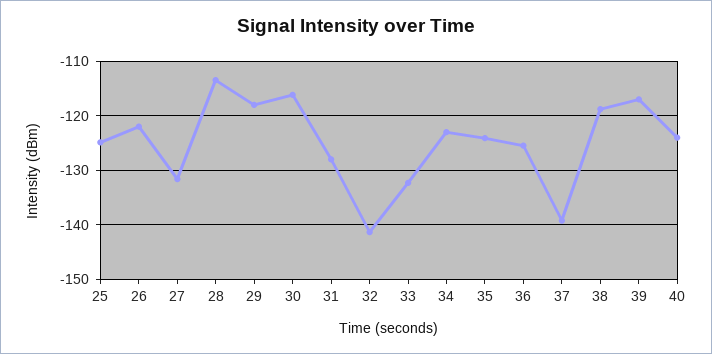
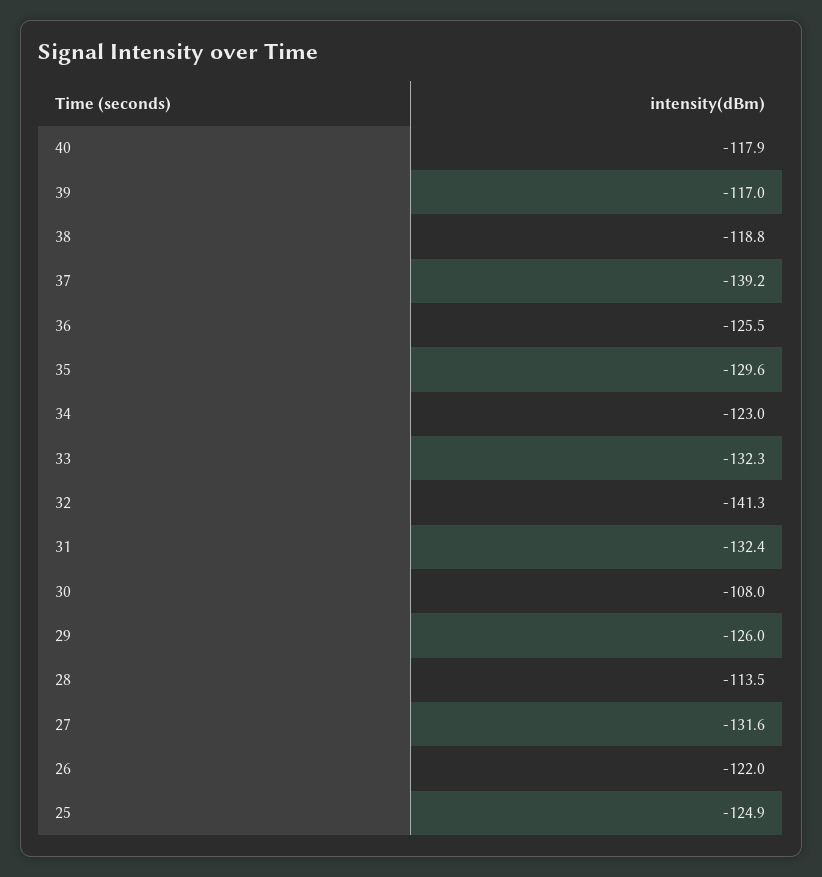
  {
    "25": -124.9,
    "26": -122,
    "27": -131.6,
    "28": -113.5,
-   "29": -118,
+   "29": -126,
-   "30": -116,
+   "30": -108,
-   "31": -128,
+   "31": -132.4,
    "32": -141.3,
    "33": -132.3,
    "34": -123,
-   "35": -124,
+   "35": -129.6,
    "36": -125.5,
    "37": -139.2,
    "38": -118.8,
    "39": -117,
-   "40": -124
+   "40": -117.9
  }

